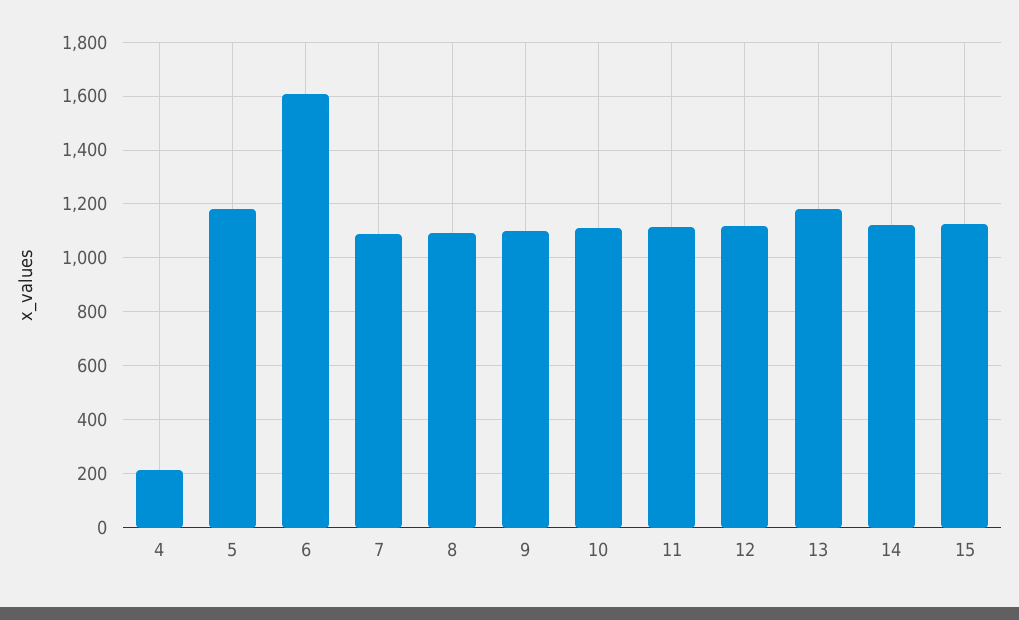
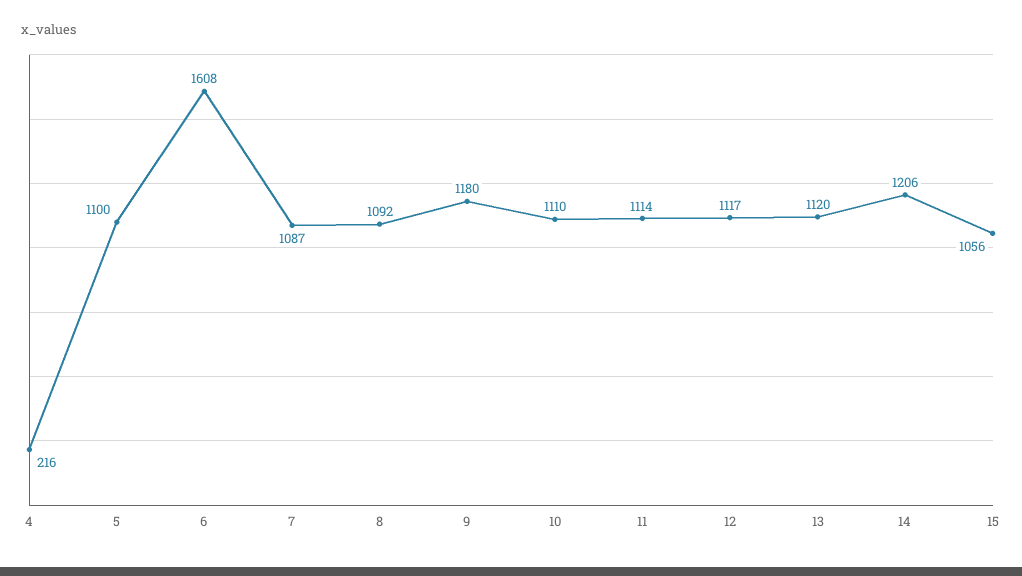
  {
    "4": 216,
-   "5": 1175,
+   "5": 1100,
    "6": 1608,
    "7": 1087,
    "8": 1092,
-   "9": 1100,
+   "9": 1180,
    "10": 1110,
    "11": 1114,
    "12": 1117,
-   "13": 1175,
+   "13": 1120,
-   "14": 1125,
+   "14": 1206,
-   "15": 1125
+   "15": 1056
  }

